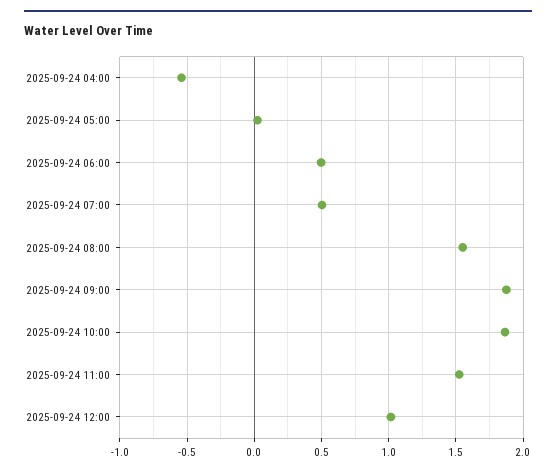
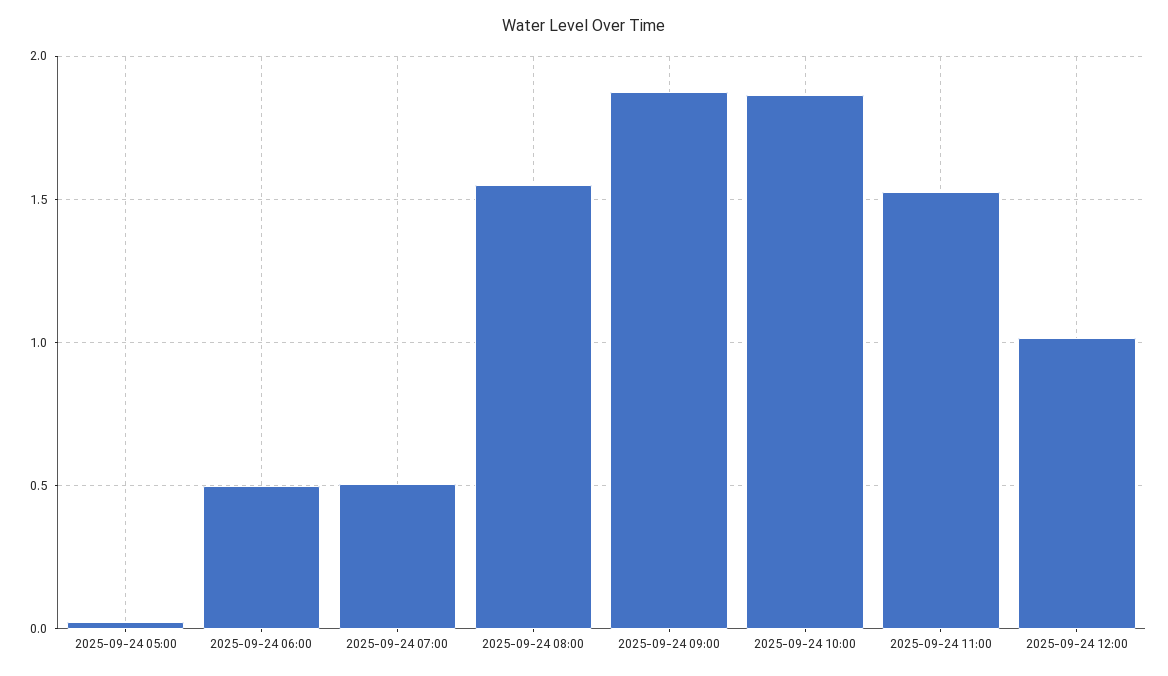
  {
-   "2025-09-24 04:00": -0.55,
    "2025-09-24 05:00": 0,
    "2025-09-24 06:00": 0.5,
    "2025-09-24 07:00": 0.5,
    "2025-09-24 08:00": 1.55,
    "2025-09-24 09:00": 1.9,
    "2025-09-24 10:00": 1.85,
    "2025-09-24 11:00": 1.55,
    "2025-09-24 12:00": 1
  }

